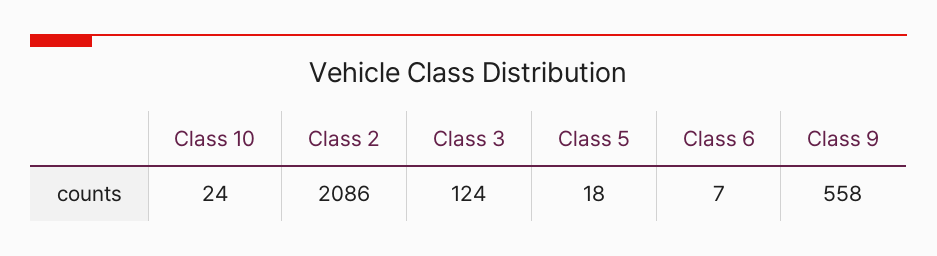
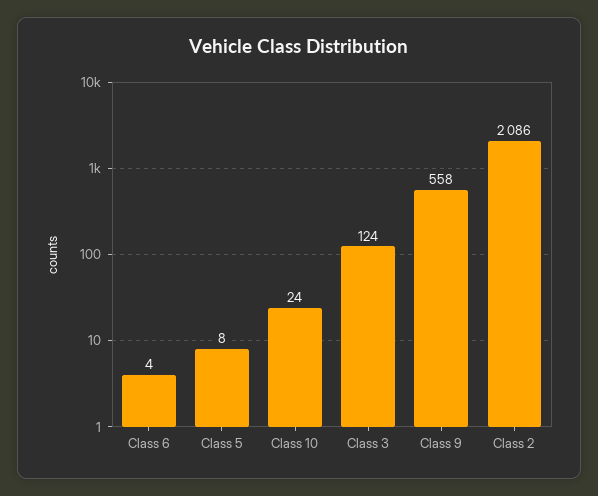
  {
    "Class 10": 24,
    "Class 2": 2086,
    "Class 3": 124,
-   "Class 5": 18,
+   "Class 5": 8,
-   "Class 6": 7,
+   "Class 6": 4,
    "Class 9": 558
  }

